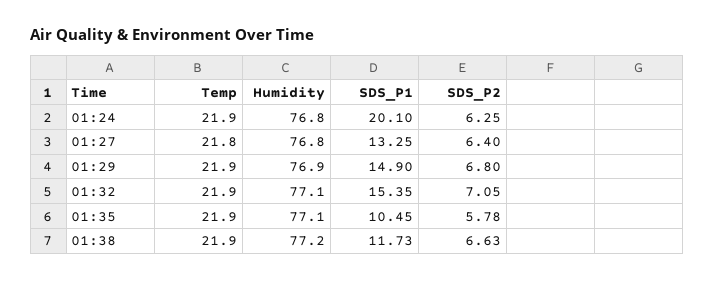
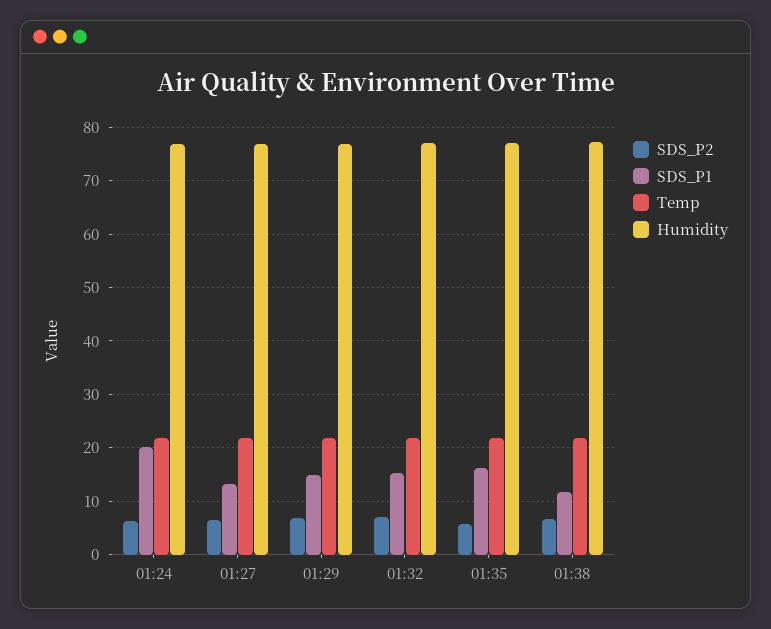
  {
    "Temp": {
      "01:24": 21.9,
      "01:27": 21.8,
      "01:29": 21.9,
      "01:32": 21.9,
      "01:35": 21.9,
      "01:38": 21.9
    },
    "Humidity": {
      "01:24": 76.8,
      "01:27": 76.8,
      "01:29": 76.9,
      "01:32": 77.1,
      "01:35": 77.1,
      "01:38": 77.2
    },
    "SDS_P1": {
      "01:24": 20.1,
      "01:27": 13.25,
      "01:29": 14.9,
      "01:32": 15.35,
-     "01:35": 10.45,
+     "01:35": 16,
      "01:38": 11.73
    },
    "SDS_P2": {
      "01:24": 6.25,
      "01:27": 6.4,
      "01:29": 6.8,
      "01:32": 7.05,
      "01:35": 5.78,
      "01:38": 6.63
    }
  }

